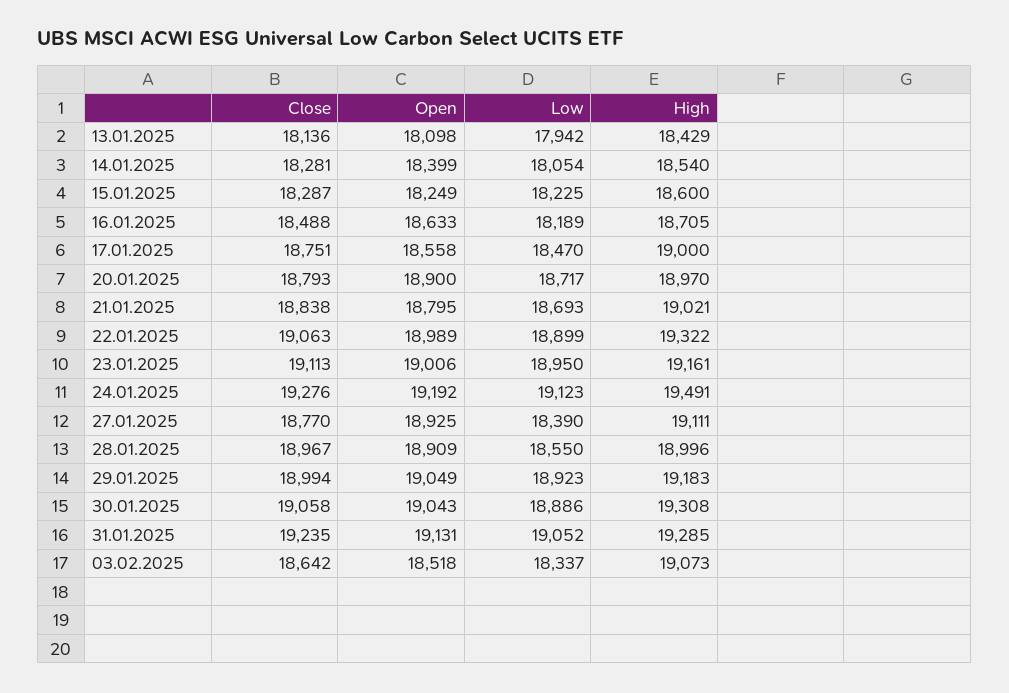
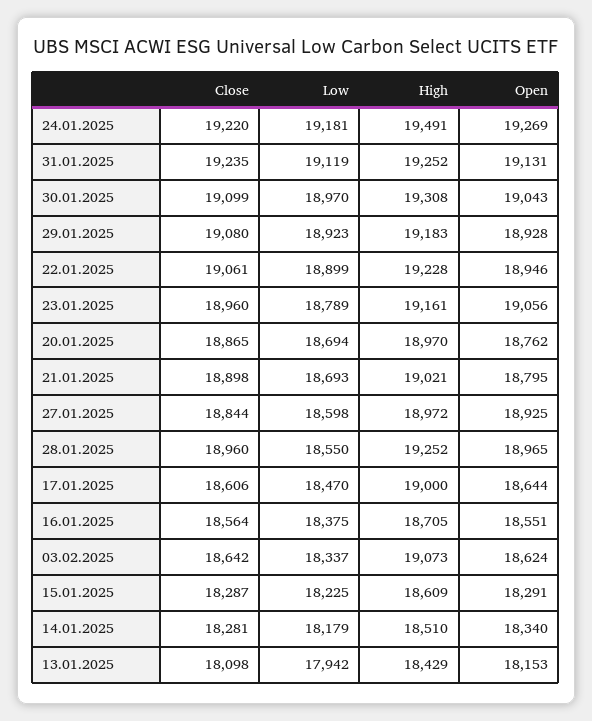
  {
    "Close": {
-     "13.01.2025": 18136,
+     "13.01.2025": 18098,
      "14.01.2025": 18281,
      "15.01.2025": 18287,
-     "16.01.2025": 18488,
+     "16.01.2025": 18564,
-     "17.01.2025": 18751,
+     "17.01.2025": 18606,
-     "20.01.2025": 18793,
+     "20.01.2025": 18865,
-     "21.01.2025": 18838,
+     "21.01.2025": 18898,
-     "22.01.2025": 19063,
+     "22.01.2025": 19061,
-     "23.01.2025": 19113,
+     "23.01.2025": 18960,
-     "24.01.2025": 19276,
+     "24.01.2025": 19220,
-     "27.01.2025": 18770,
+     "27.01.2025": 18844,
-     "28.01.2025": 18967,
+     "28.01.2025": 18960,
-     "29.01.2025": 18994,
+     "29.01.2025": 19080,
-     "30.01.2025": 19058,
+     "30.01.2025": 19099,
      "31.01.2025": 19235,
      "03.02.2025": 18642
    },
    "Open": {
-     "13.01.2025": 18098,
+     "13.01.2025": 18153,
-     "14.01.2025": 18399,
+     "14.01.2025": 18340,
-     "15.01.2025": 18249,
+     "15.01.2025": 18291,
-     "16.01.2025": 18633,
+     "16.01.2025": 18551,
-     "17.01.2025": 18558,
+     "17.01.2025": 18644,
-     "20.01.2025": 18900,
+     "20.01.2025": 18762,
      "21.01.2025": 18795,
-     "22.01.2025": 18989,
+     "22.01.2025": 18946,
-     "23.01.2025": 19006,
+     "23.01.2025": 19056,
-     "24.01.2025": 19192,
+     "24.01.2025": 19269,
      "27.01.2025": 18925,
-     "28.01.2025": 18909,
+     "28.01.2025": 18965,
-     "29.01.2025": 19049,
+     "29.01.2025": 18928,
      "30.01.2025": 19043,
      "31.01.2025": 19131,
-     "03.02.2025": 18518
+     "03.02.2025": 18624
    },
    "Low": {
      "13.01.2025": 17942,
-     "14.01.2025": 18054,
+     "14.01.2025": 18179,
      "15.01.2025": 18225,
-     "16.01.2025": 18189,
+     "16.01.2025": 18375,
      "17.01.2025": 18470,
-     "20.01.2025": 18717,
+     "20.01.2025": 18694,
      "21.01.2025": 18693,
      "22.01.2025": 18899,
-     "23.01.2025": 18950,
+     "23.01.2025": 18789,
-     "24.01.2025": 19123,
+     "24.01.2025": 19181,
-     "27.01.2025": 18390,
+     "27.01.2025": 18598,
      "28.01.2025": 18550,
      "29.01.2025": 18923,
-     "30.01.2025": 18886,
+     "30.01.2025": 18970,
-     "31.01.2025": 19052,
+     "31.01.2025": 19119,
      "03.02.2025": 18337
    },
    "High": {
      "13.01.2025": 18429,
-     "14.01.2025": 18540,
+     "14.01.2025": 18510,
-     "15.01.2025": 18600,
+     "15.01.2025": 18609,
      "16.01.2025": 18705,
      "17.01.2025": 19000,
      "20.01.2025": 18970,
      "21.01.2025": 19021,
-     "22.01.2025": 19322,
+     "22.01.2025": 19228,
      "23.01.2025": 19161,
      "24.01.2025": 19491,
-     "27.01.2025": 19111,
+     "27.01.2025": 18972,
-     "28.01.2025": 18996,
+     "28.01.2025": 19252,
      "29.01.2025": 19183,
      "30.01.2025": 19308,
-     "31.01.2025": 19285,
+     "31.01.2025": 19252,
      "03.02.2025": 19073
    }
  }

